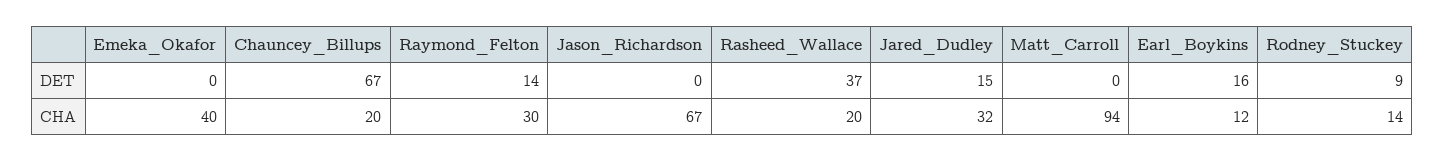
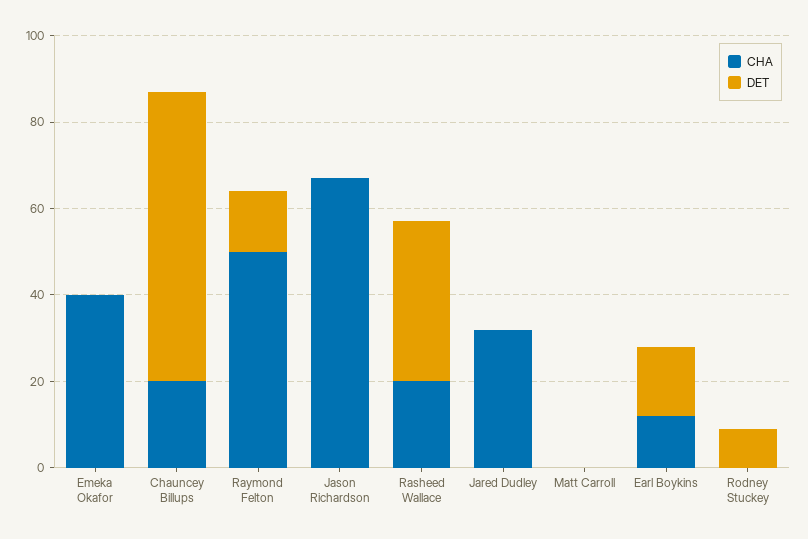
  {
    "DET": {
      "Emeka_Okafor": 0,
      "Chauncey_Billups": 67,
      "Raymond_Felton": 14,
      "Jason_Richardson": 0,
      "Rasheed_Wallace": 37,
-     "Jared_Dudley": 15,
+     "Jared_Dudley": 0,
      "Matt_Carroll": 0,
      "Earl_Boykins": 16,
      "Rodney_Stuckey": 9
    },
    "CHA": {
      "Emeka_Okafor": 40,
      "Chauncey_Billups": 20,
-     "Raymond_Felton": 30,
+     "Raymond_Felton": 50,
      "Jason_Richardson": 67,
      "Rasheed_Wallace": 20,
      "Jared_Dudley": 32,
-     "Matt_Carroll": 94,
+     "Matt_Carroll": 0,
      "Earl_Boykins": 12,
-     "Rodney_Stuckey": 14
+     "Rodney_Stuckey": 0
    }
  }

